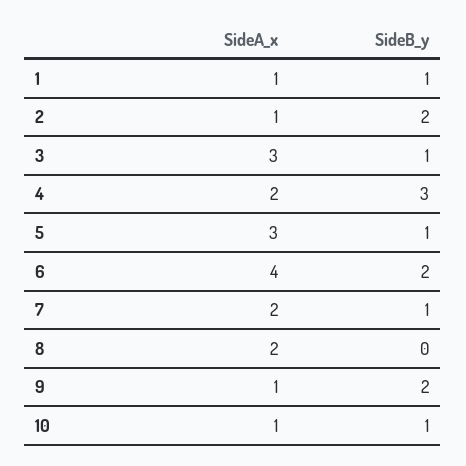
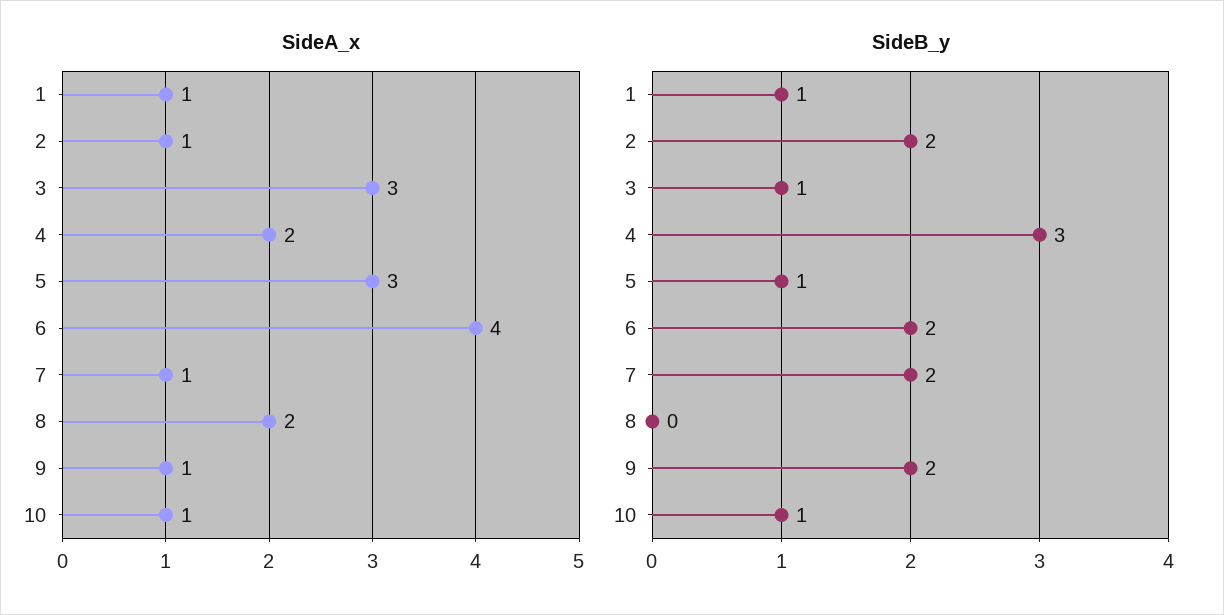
  {
    "SideA_x": {
      "1": 1,
      "2": 1,
      "3": 3,
      "4": 2,
      "5": 3,
      "6": 4,
-     "7": 2,
+     "7": 1,
      "8": 2,
      "9": 1,
      "10": 1
    },
    "SideB_y": {
      "1": 1,
      "2": 2,
      "3": 1,
      "4": 3,
      "5": 1,
      "6": 2,
-     "7": 1,
+     "7": 2,
      "8": 0,
      "9": 2,
      "10": 1
    }
  }

